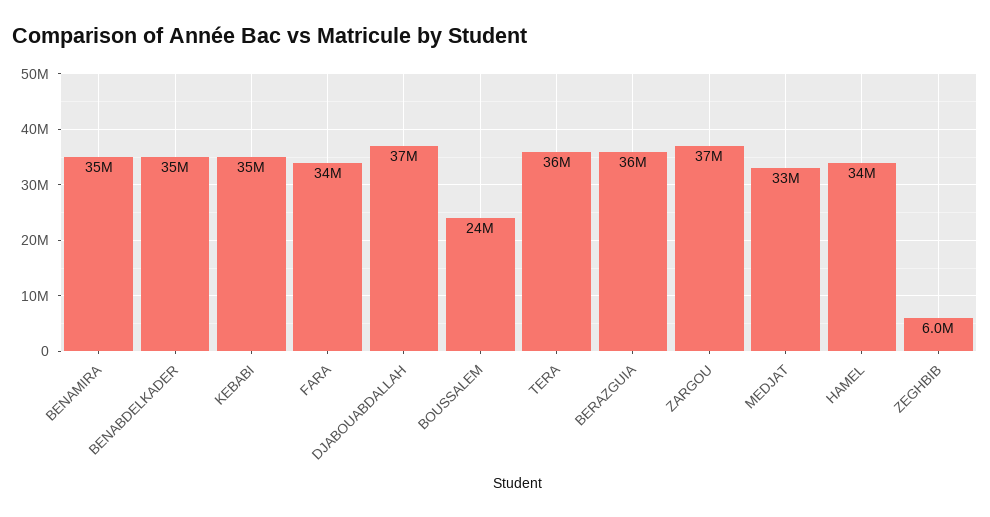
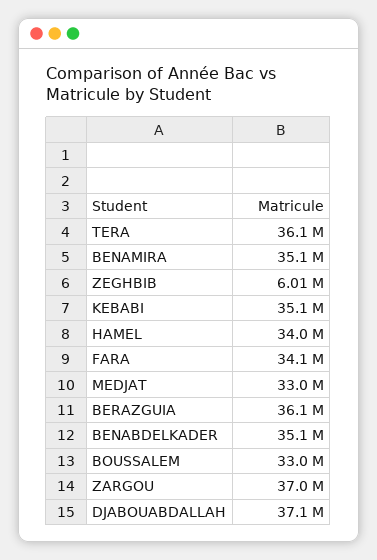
  {
    "BENAMIRA": 35100000,
    "BENABDELKADER": 35100000,
    "KEBABI": 35100000,
    "FARA": 34100000,
    "DJABOUABDALLAH": 37100000,
-   "BOUSSALEM": 24000000,
+   "BOUSSALEM": 33000000,
    "TERA": 36100000,
    "BERAZGUIA": 36100000,
    "ZARGOU": 37000000,
    "MEDJAT": 33000000,
    "HAMEL": 34000000,
    "ZEGHBIB": 6010000
  }

